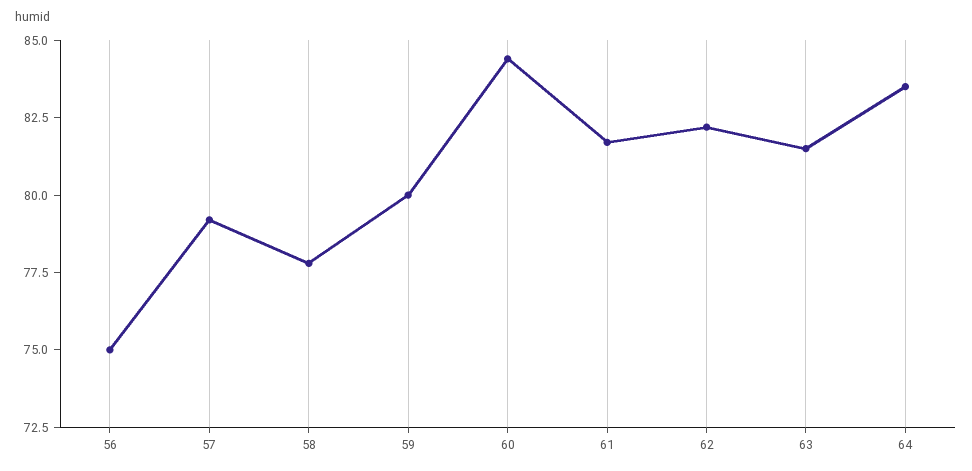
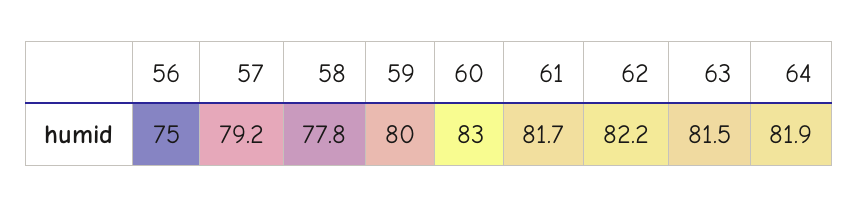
  {
    "56": 75,
    "57": 79.2,
    "58": 77.8,
    "59": 80,
-   "60": 84.5,
+   "60": 83,
    "61": 81.7,
    "62": 82.2,
    "63": 81.5,
-   "64": 83.5
+   "64": 81.9
  }

